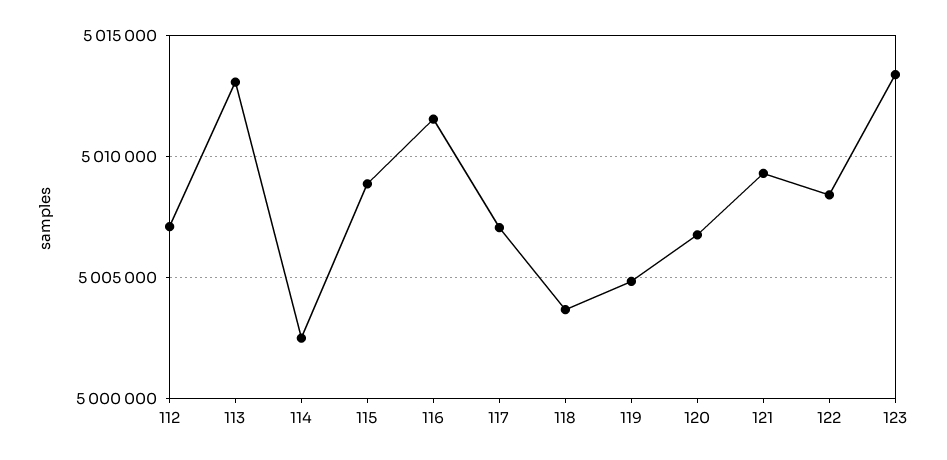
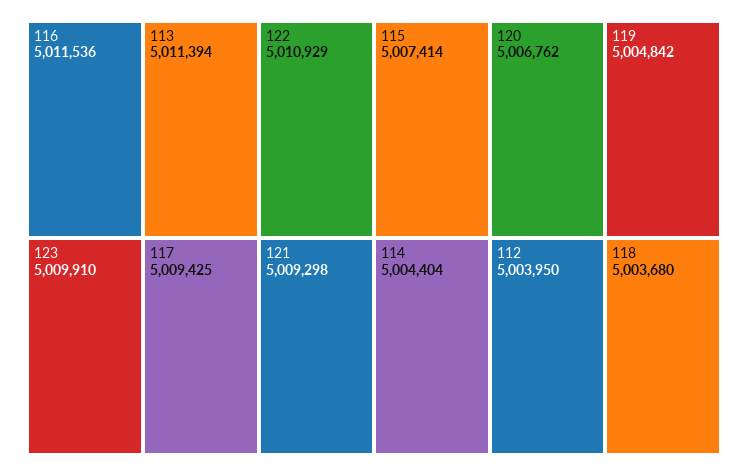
  {
-   "112": 5007000,
+   "112": 5003950,
-   "113": 5013000,
+   "113": 5011394,
-   "114": 5002500,
+   "114": 5004404,
-   "115": 5009000,
+   "115": 5007414,
    "116": 5011536,
-   "117": 5007000,
+   "117": 5009425,
    "118": 5003680,
    "119": 5004842,
    "120": 5006762,
    "121": 5009298,
-   "122": 5008500,
+   "122": 5010929,
-   "123": 5013500
+   "123": 5009910
  }

